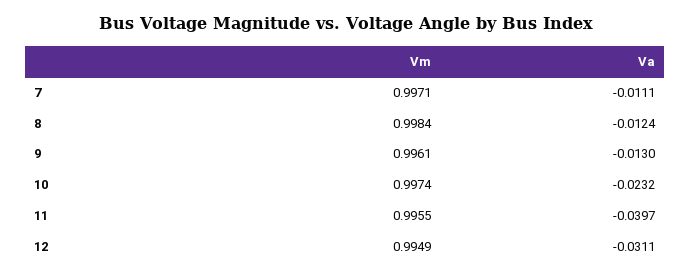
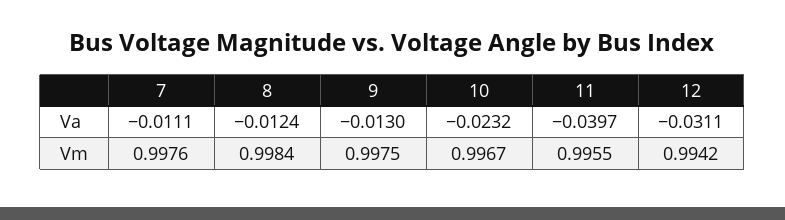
  {
    "Vm": {
-     "7": 0.9971,
+     "7": 0.9976,
      "8": 0.9984,
-     "9": 0.9961,
+     "9": 0.9975,
-     "10": 0.9974,
+     "10": 0.9967,
      "11": 0.9955,
-     "12": 0.9949
+     "12": 0.9942
    },
    "Va": {
      "7": -0.0111,
      "8": -0.0124,
      "9": -0.013,
      "10": -0.0232,
      "11": -0.0397,
      "12": -0.0311
    }
  }

